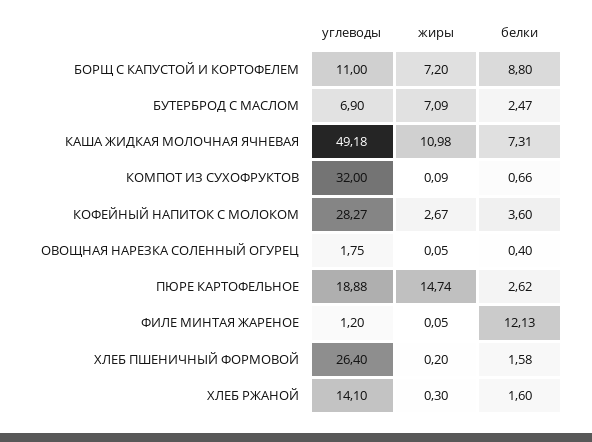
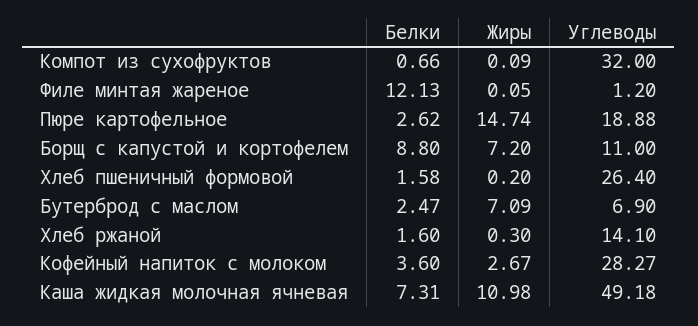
  {
    "углеводы": {
      "БОРЩ С КАПУСТОЙ И КОРТОФЕЛЕМ": 11,
      "БУТЕРБРОД С МАСЛОМ": 6.9,
      "КАША ЖИДКАЯ МОЛОЧНАЯ ЯЧНЕВАЯ": 49.18,
      "КОМПОТ ИЗ СУХОФРУКТОВ": 32,
      "КОФЕЙНЫЙ НАПИТОК С МОЛОКОМ": 28.27,
-     "ОВОЩНАЯ НАРЕЗКА СОЛЕННЫЙ ОГУРЕЦ": 1.75,
      "ПЮРЕ КАРТОФЕЛЬНОЕ": 18.88,
      "ФИЛЕ МИНТАЯ ЖАРЕНОЕ": 1.2,
      "ХЛЕБ ПШЕНИЧНЫЙ ФОРМОВОЙ": 26.4,
      "ХЛЕБ РЖАНОЙ": 14.1
    },
    "жиры": {
      "БОРЩ С КАПУСТОЙ И КОРТОФЕЛЕМ": 7.2,
      "БУТЕРБРОД С МАСЛОМ": 7.09,
      "КАША ЖИДКАЯ МОЛОЧНАЯ ЯЧНЕВАЯ": 10.98,
      "КОМПОТ ИЗ СУХОФРУКТОВ": 0.09,
      "КОФЕЙНЫЙ НАПИТОК С МОЛОКОМ": 2.67,
-     "ОВОЩНАЯ НАРЕЗКА СОЛЕННЫЙ ОГУРЕЦ": 0.05,
      "ПЮРЕ КАРТОФЕЛЬНОЕ": 14.74,
      "ФИЛЕ МИНТАЯ ЖАРЕНОЕ": 0.05,
      "ХЛЕБ ПШЕНИЧНЫЙ ФОРМОВОЙ": 0.2,
      "ХЛЕБ РЖАНОЙ": 0.3
    },
    "белки": {
      "БОРЩ С КАПУСТОЙ И КОРТОФЕЛЕМ": 8.8,
      "БУТЕРБРОД С МАСЛОМ": 2.47,
      "КАША ЖИДКАЯ МОЛОЧНАЯ ЯЧНЕВАЯ": 7.31,
      "КОМПОТ ИЗ СУХОФРУКТОВ": 0.66,
      "КОФЕЙНЫЙ НАПИТОК С МОЛОКОМ": 3.6,
-     "ОВОЩНАЯ НАРЕЗКА СОЛЕННЫЙ ОГУРЕЦ": 0.4,
      "ПЮРЕ КАРТОФЕЛЬНОЕ": 2.62,
      "ФИЛЕ МИНТАЯ ЖАРЕНОЕ": 12.13,
      "ХЛЕБ ПШЕНИЧНЫЙ ФОРМОВОЙ": 1.58,
      "ХЛЕБ РЖАНОЙ": 1.6
    }
  }

